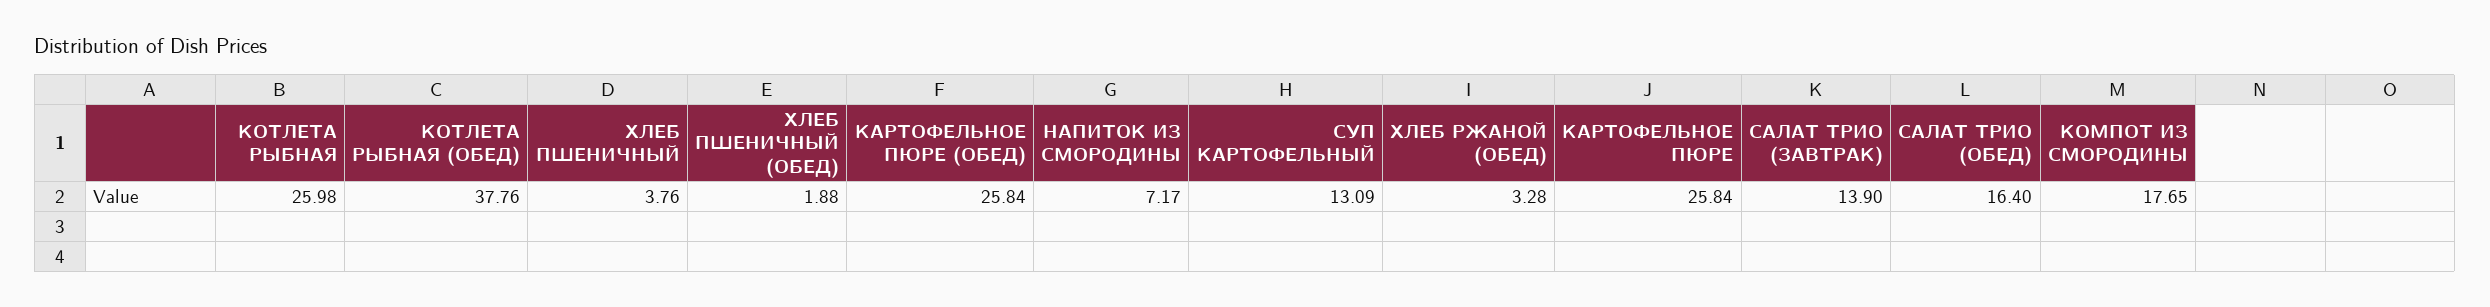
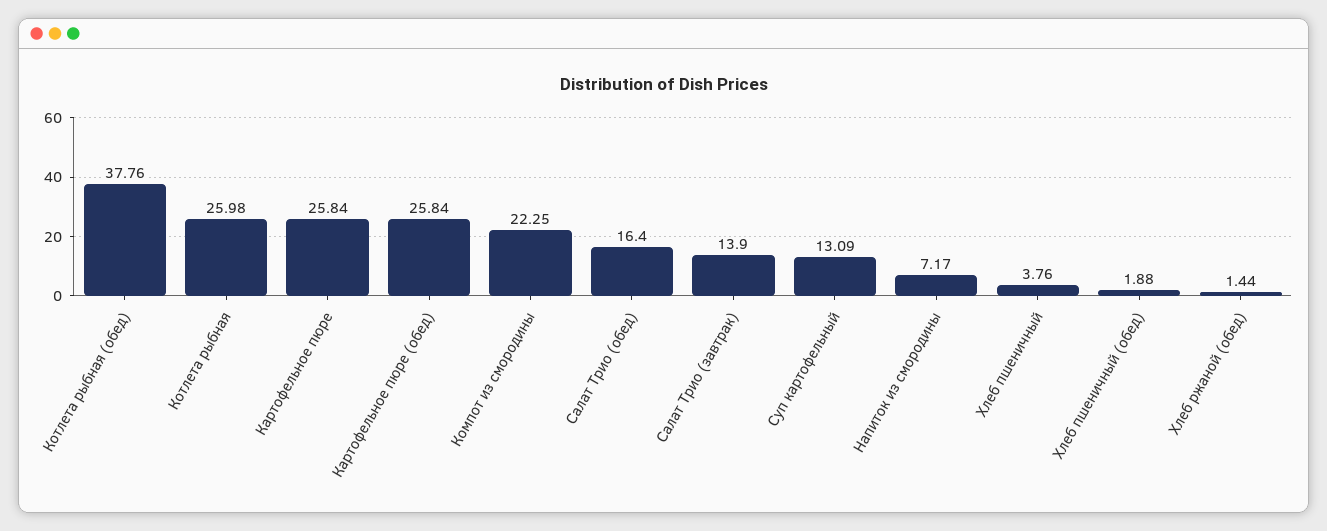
  {
    "КОТЛЕТА РЫБНАЯ": 25.98,
    "КОТЛЕТА РЫБНАЯ (ОБЕД)": 37.76,
    "ХЛЕБ ПШЕНИЧНЫЙ": 3.76,
    "ХЛЕБ ПШЕНИЧНЫЙ (ОБЕД)": 1.88,
    "КАРТОФЕЛЬНОЕ ПЮРЕ (ОБЕД)": 25.84,
    "НАПИТОК ИЗ СМОРОДИНЫ": 7.17,
    "СУП КАРТОФЕЛЬНЫЙ": 13.09,
-   "ХЛЕБ РЖАНОЙ (ОБЕД)": 3.28,
+   "ХЛЕБ РЖАНОЙ (ОБЕД)": 1.44,
    "КАРТОФЕЛЬНОЕ ПЮРЕ": 25.84,
    "САЛАТ ТРИО (ЗАВТРАК)": 13.9,
    "САЛАТ ТРИО (ОБЕД)": 16.4,
-   "КОМПОТ ИЗ СМОРОДИНЫ": 17.65
+   "КОМПОТ ИЗ СМОРОДИНЫ": 22.25
  }

